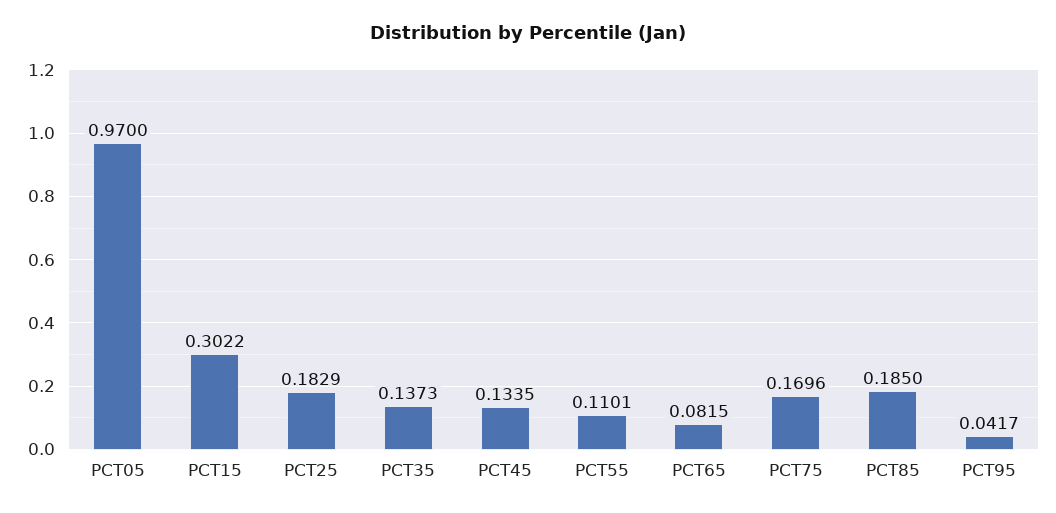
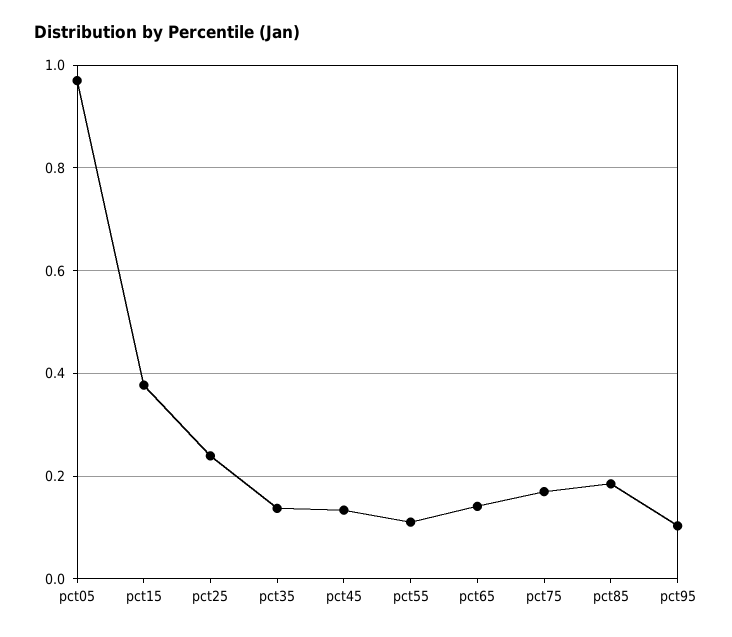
  {
    "PCT05": 0.97,
-   "PCT15": 0.3022,
+   "PCT15": 0.38,
-   "PCT25": 0.1829,
+   "PCT25": 0.24,
    "PCT35": 0.1373,
    "PCT45": 0.1335,
    "PCT55": 0.1101,
-   "PCT65": 0.0815,
+   "PCT65": 0.14,
    "PCT75": 0.1696,
    "PCT85": 0.185,
-   "PCT95": 0.0417
+   "PCT95": 0.1
  }

